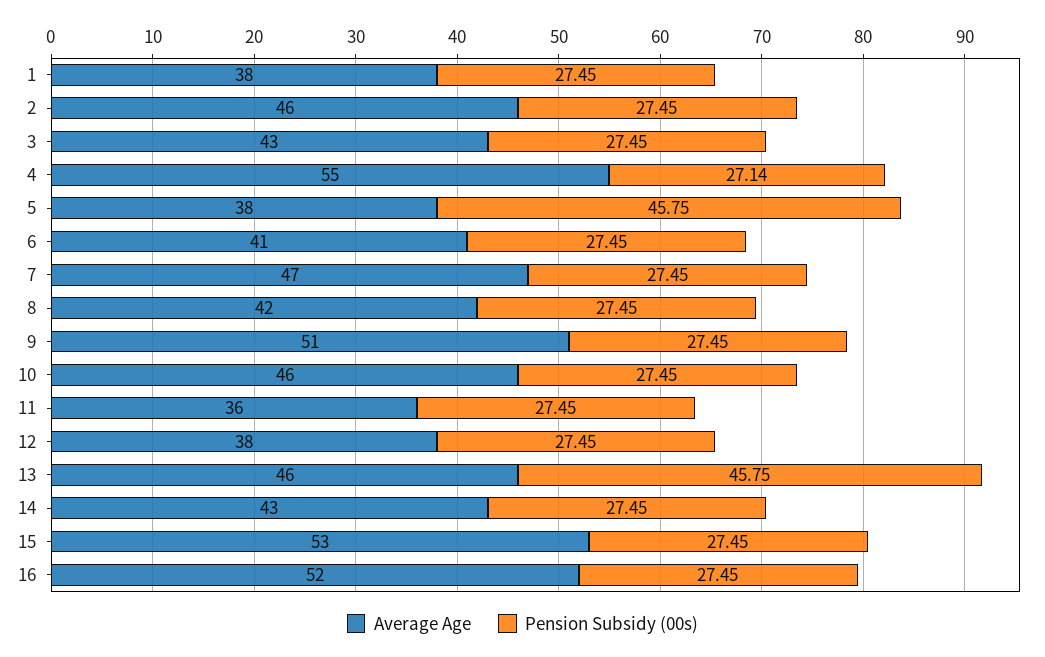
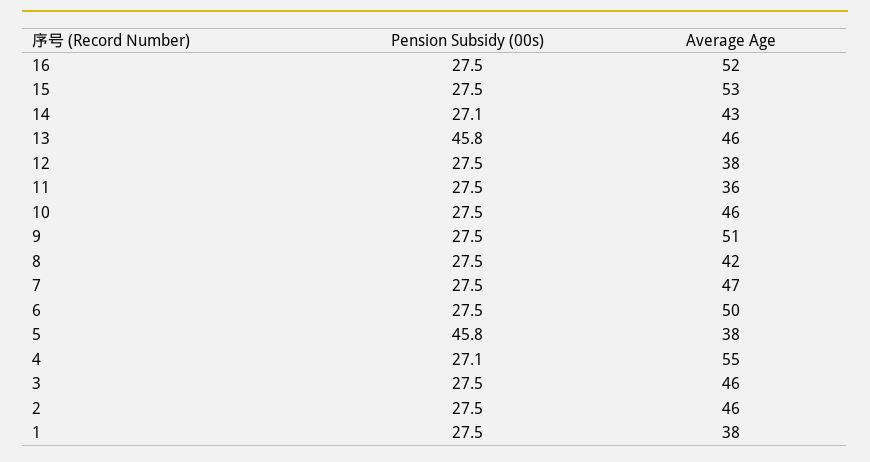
  {
    "Average Age": {
      "1": 38,
      "2": 46,
-     "3": 43,
+     "3": 46,
      "4": 55,
      "5": 38,
-     "6": 41,
+     "6": 50,
      "7": 47,
      "8": 42,
      "9": 51,
      "10": 46,
      "11": 36,
      "12": 38,
      "13": 46,
      "14": 43,
      "15": 53,
      "16": 52
    },
    "Pension Subsidy (00s)": {
      "1": 27.45,
      "2": 27.45,
      "3": 27.45,
      "4": 27.14,
      "5": 45.75,
      "6": 27.45,
      "7": 27.45,
      "8": 27.45,
      "9": 27.45,
      "10": 27.45,
      "11": 27.45,
      "12": 27.45,
      "13": 45.75,
-     "14": 27.45,
+     "14": 27.1,
      "15": 27.45,
      "16": 27.45
    }
  }

